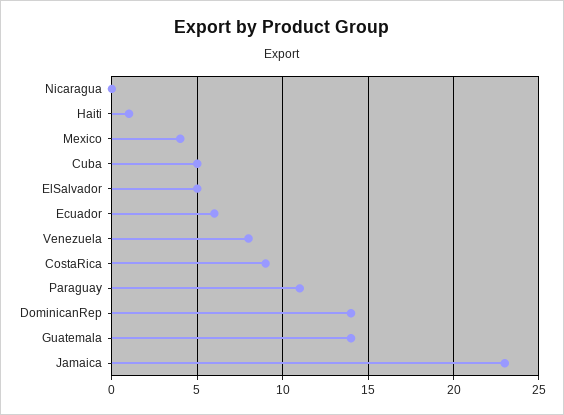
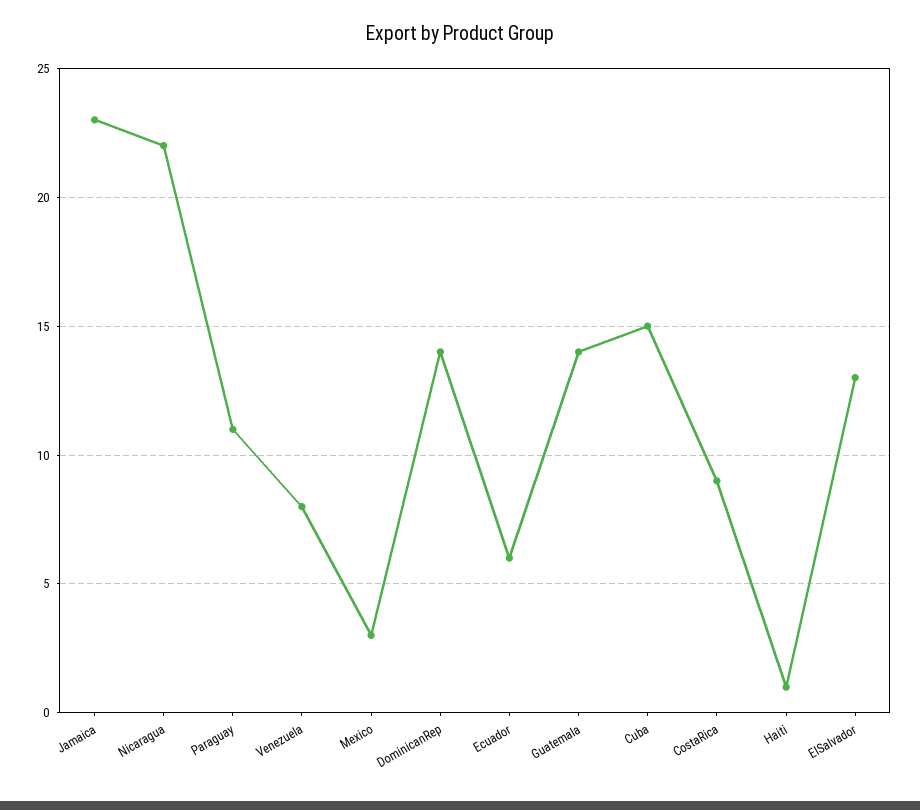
  {
-   "Nicaragua": 0,
+   "Nicaragua": 22,
    "Haiti": 1,
-   "Mexico": 4,
+   "Mexico": 3,
-   "Cuba": 5,
+   "Cuba": 15,
-   "ElSalvador": 5,
+   "ElSalvador": 13,
    "Ecuador": 6,
    "Venezuela": 8,
    "CostaRica": 9,
    "Paraguay": 11,
    "DominicanRep": 14,
    "Guatemala": 14,
    "Jamaica": 23
  }

